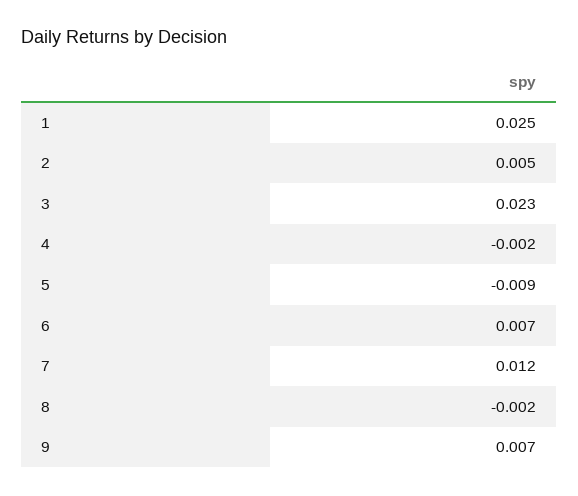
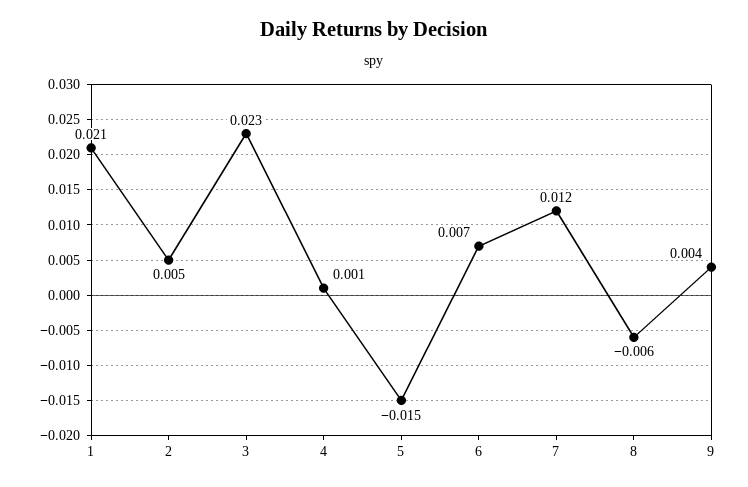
  {
-   "1": 0.025,
+   "1": 0.021,
    "2": 0.005,
    "3": 0.023,
-   "4": -0.002,
+   "4": 0.001,
-   "5": -0.009,
+   "5": -0.015,
    "6": 0.007,
    "7": 0.012,
-   "8": -0.002,
+   "8": -0.006,
-   "9": 0.007
+   "9": 0.004
  }

